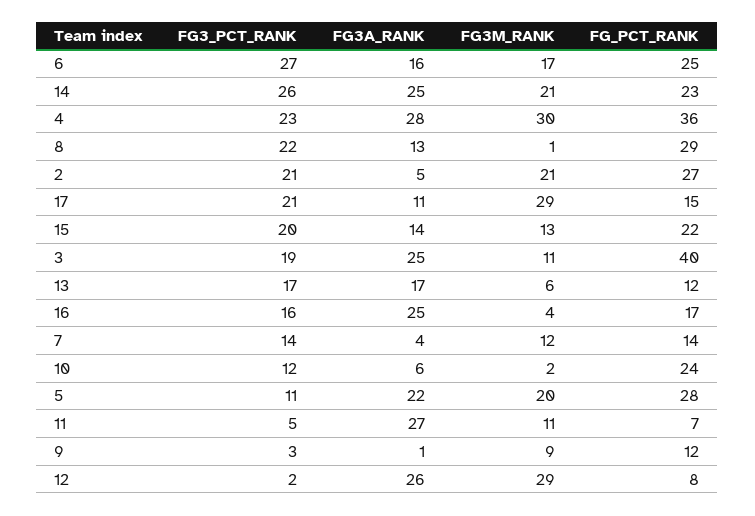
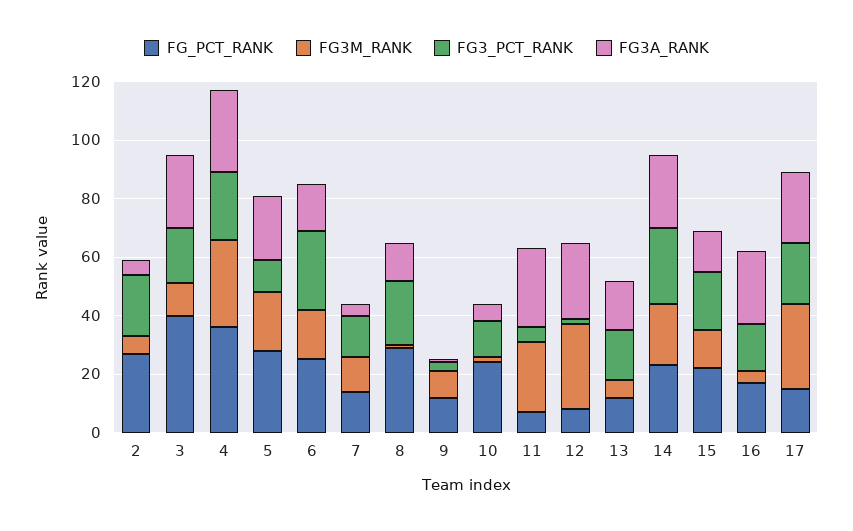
  {
    "FG3_PCT_RANK": {
      "6": 27,
      "14": 26,
      "4": 23,
      "8": 22,
      "2": 21,
      "17": 21,
      "15": 20,
      "3": 19,
      "13": 17,
      "16": 16,
      "7": 14,
      "10": 12,
      "5": 11,
      "11": 5,
      "9": 3,
      "12": 2
    },
    "FG3A_RANK": {
      "6": 16,
      "14": 25,
      "4": 28,
      "8": 13,
      "2": 5,
-     "17": 11,
+     "17": 25,
      "15": 14,
      "3": 25,
      "13": 17,
      "16": 25,
      "7": 4,
      "10": 6,
      "5": 22,
      "11": 27,
      "9": 1,
      "12": 26
    },
    "FG3M_RANK": {
      "6": 17,
      "14": 21,
      "4": 30,
      "8": 1,
-     "2": 21,
+     "2": 5,
      "17": 29,
      "15": 13,
      "3": 11,
      "13": 6,
      "16": 4,
      "7": 12,
      "10": 2,
      "5": 20,
-     "11": 11,
+     "11": 25,
      "9": 9,
      "12": 29
    },
    "FG_PCT_RANK": {
      "6": 25,
      "14": 23,
      "4": 36,
      "8": 29,
      "2": 27,
      "17": 15,
      "15": 22,
      "3": 40,
      "13": 12,
      "16": 17,
      "7": 14,
      "10": 24,
      "5": 28,
      "11": 7,
      "9": 12,
      "12": 8
    }
  }

